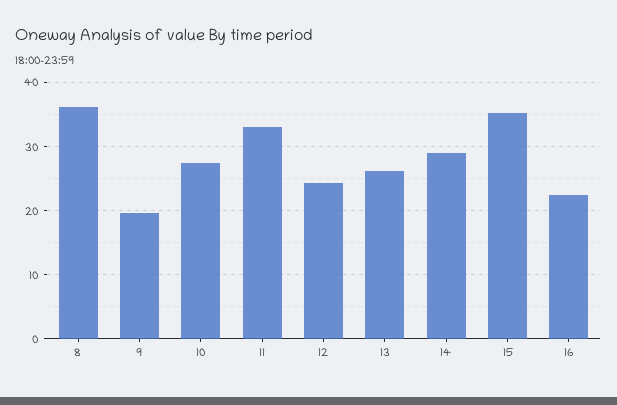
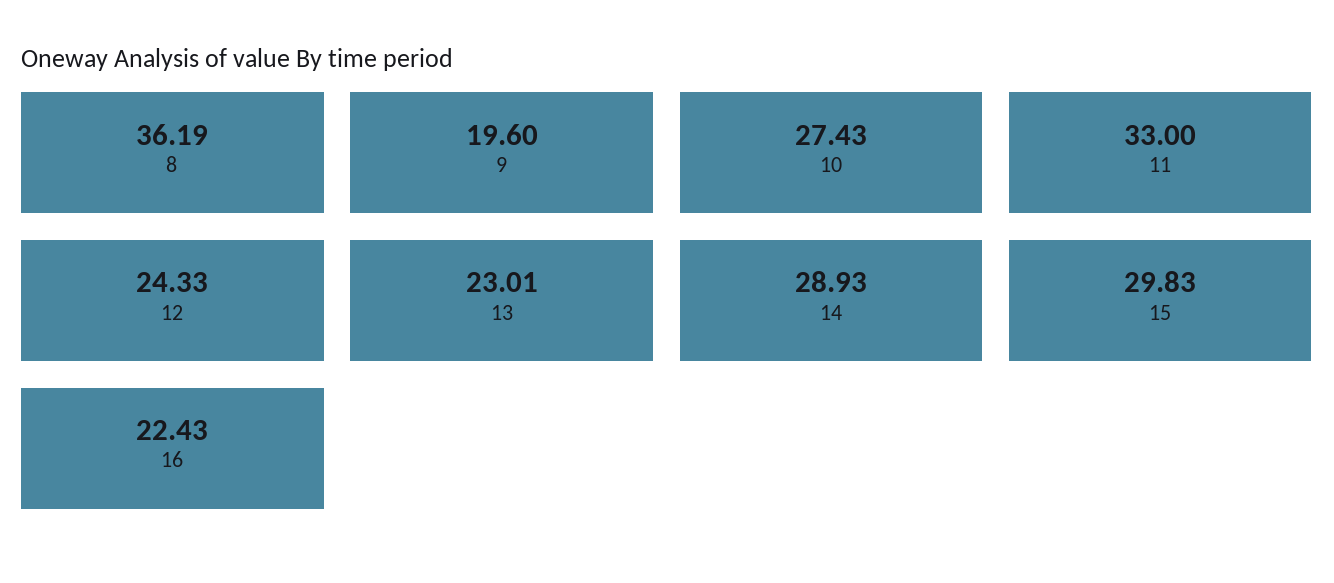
  {
    "8": 36.19,
    "9": 19.6,
    "10": 27.43,
    "11": 33,
    "12": 24.33,
-   "13": 26,
+   "13": 23.01,
    "14": 28.93,
-   "15": 35,
+   "15": 29.83,
    "16": 22.43
  }

